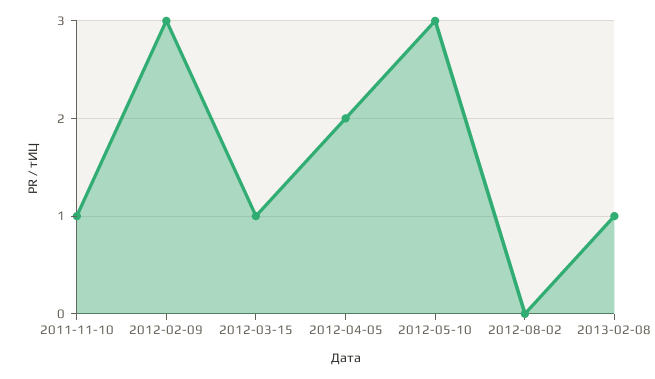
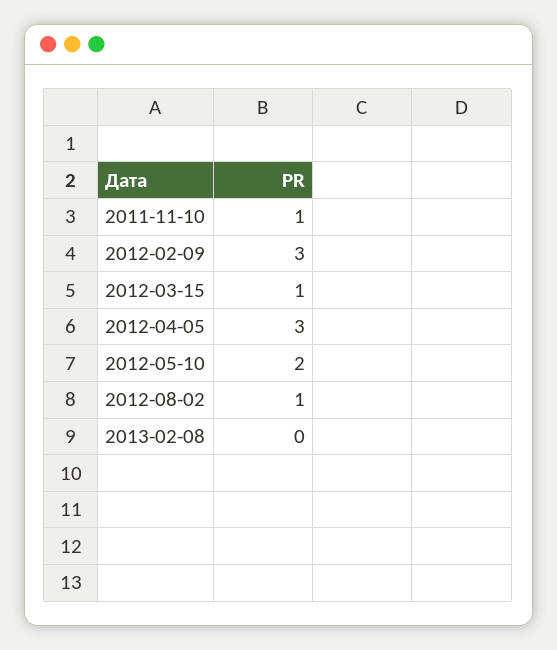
  {
    "2011-11-10": 1,
    "2012-02-09": 3,
    "2012-03-15": 1,
-   "2012-04-05": 2,
+   "2012-04-05": 3,
-   "2012-05-10": 3,
+   "2012-05-10": 2,
-   "2012-08-02": 0,
+   "2012-08-02": 1,
-   "2013-02-08": 1
+   "2013-02-08": 0
  }

